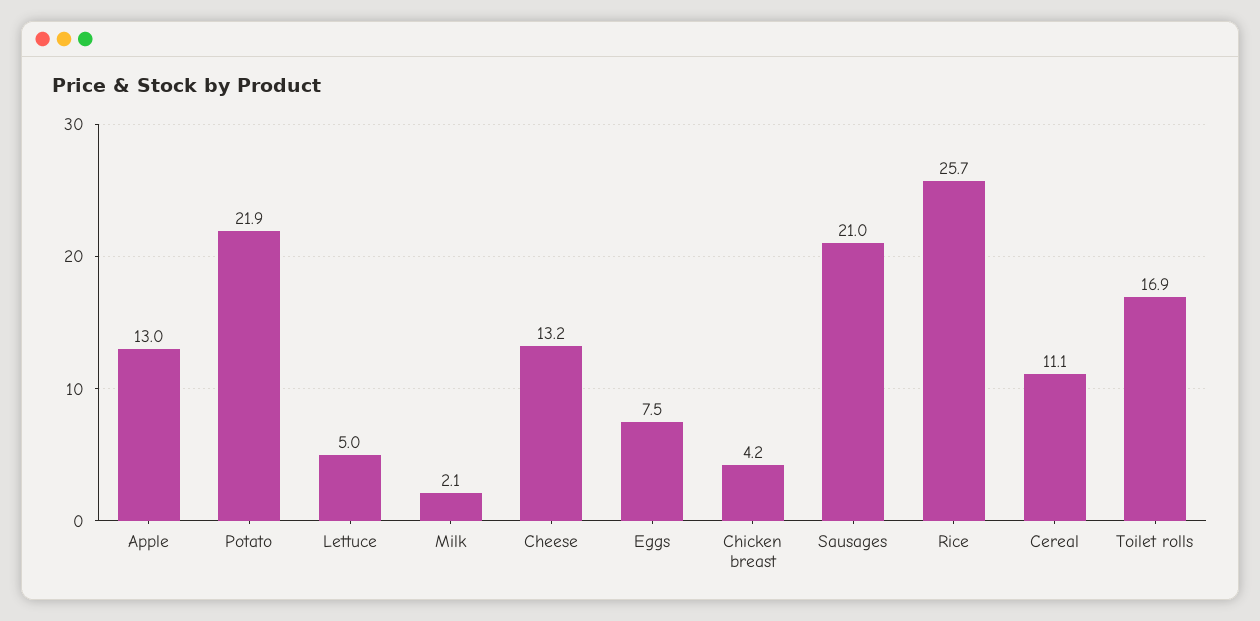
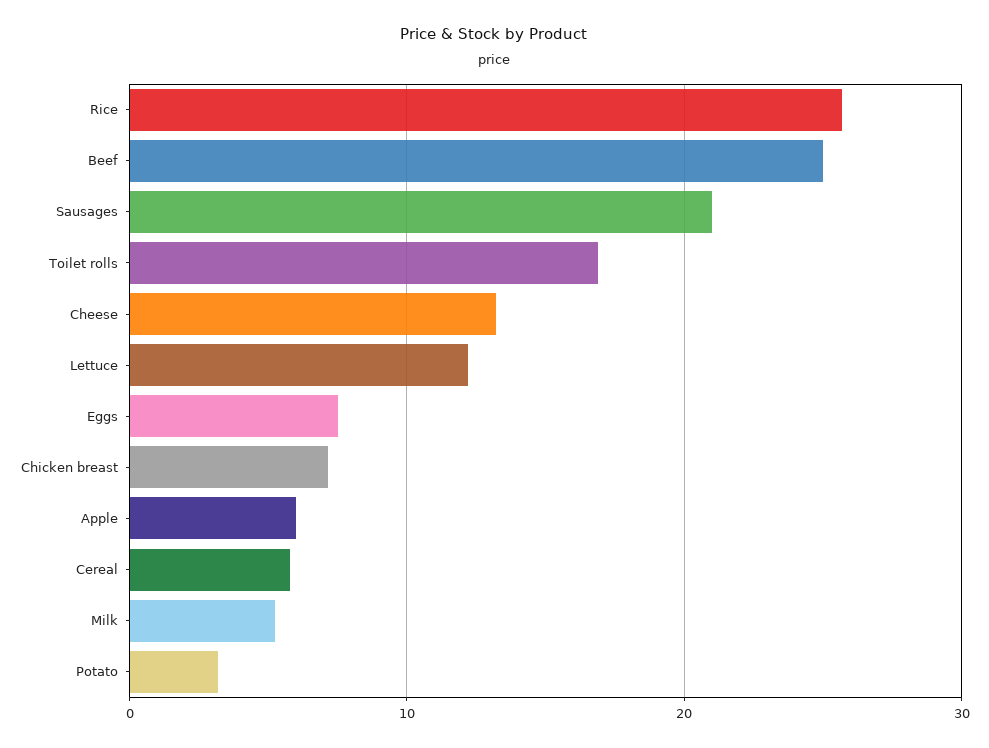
  {
-   "Apple": 13,
+   "Apple": 6,
-   "Potato": 21.9,
+   "Potato": 3,
-   "Lettuce": 5,
+   "Lettuce": 12,
-   "Milk": 2.1,
+   "Milk": 5,
    "Cheese": 13.2,
    "Eggs": 7.5,
-   "Chicken breast": 4.2,
+   "Chicken breast": 7,
    "Sausages": 21,
    "Rice": 25.7,
-   "Cereal": 11.1,
+   "Cereal": 6,
-   "Toilet rolls": 16.9
+   "Toilet rolls": 16.9,
+   "Beef": 25
  }

